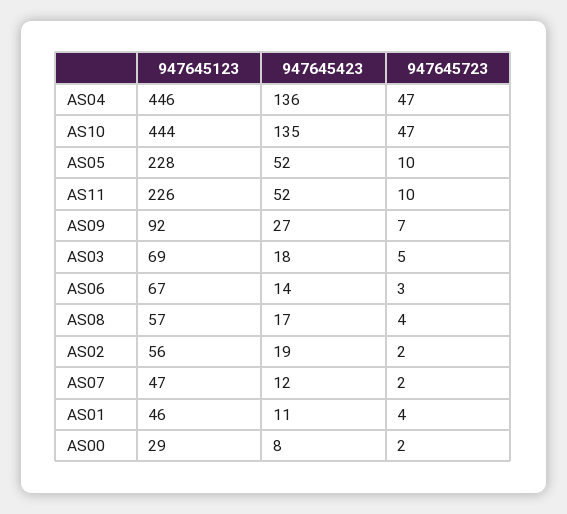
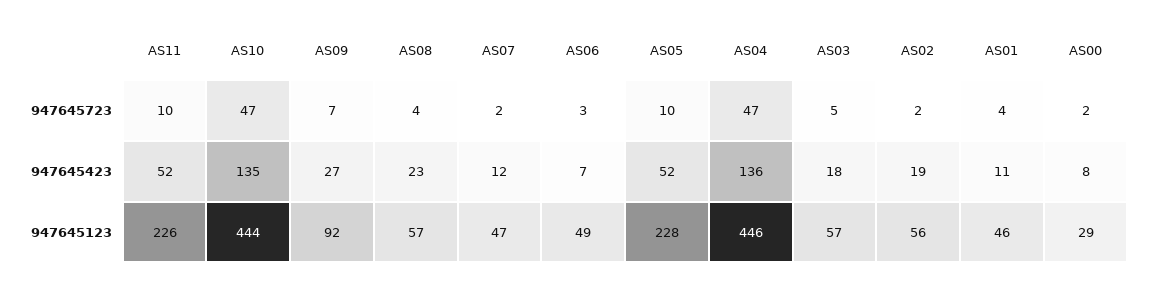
  {
    "947645123": {
      "AS04": 446,
      "AS10": 444,
      "AS05": 228,
      "AS11": 226,
      "AS09": 92,
-     "AS03": 69,
+     "AS03": 57,
-     "AS06": 67,
+     "AS06": 49,
      "AS08": 57,
      "AS02": 56,
      "AS07": 47,
      "AS01": 46,
      "AS00": 29
    },
    "947645423": {
      "AS04": 136,
      "AS10": 135,
      "AS05": 52,
      "AS11": 52,
      "AS09": 27,
      "AS03": 18,
-     "AS06": 14,
+     "AS06": 7,
-     "AS08": 17,
+     "AS08": 23,
      "AS02": 19,
      "AS07": 12,
      "AS01": 11,
      "AS00": 8
    },
    "947645723": {
      "AS04": 47,
      "AS10": 47,
      "AS05": 10,
      "AS11": 10,
      "AS09": 7,
      "AS03": 5,
      "AS06": 3,
      "AS08": 4,
      "AS02": 2,
      "AS07": 2,
      "AS01": 4,
      "AS00": 2
    }
  }

